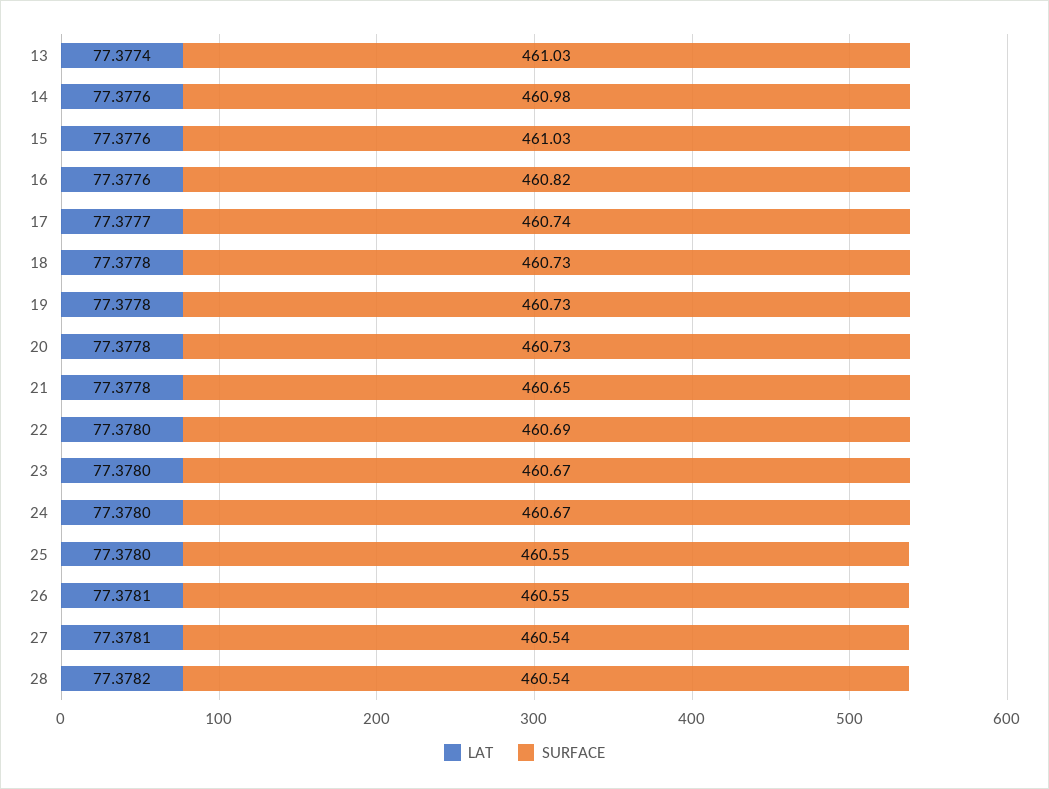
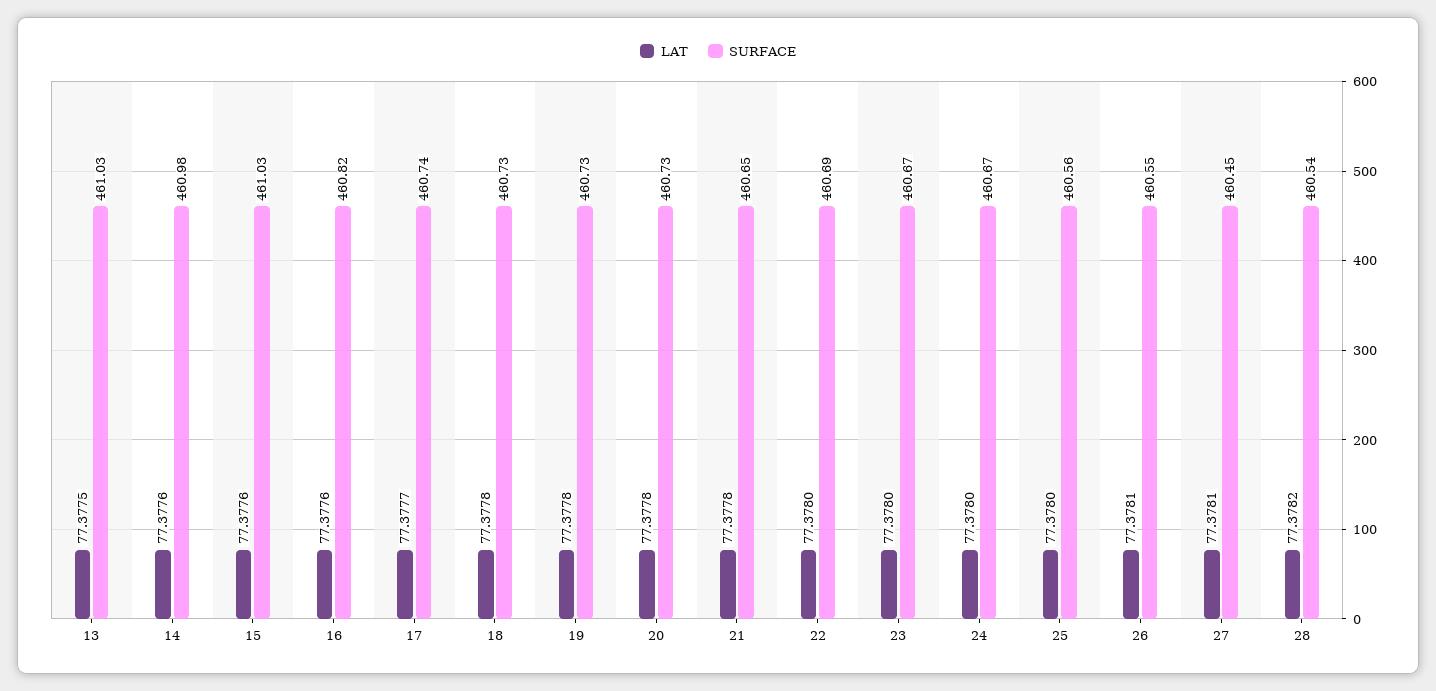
  {
    "LAT": {
-     "13": 77.3774,
+     "13": 77.3775,
      "14": 77.3776,
      "15": 77.3776,
      "16": 77.3776,
      "17": 77.3777,
      "18": 77.3778,
      "19": 77.3778,
      "20": 77.3778,
      "21": 77.3778,
      "22": 77.378,
      "23": 77.378,
      "24": 77.378,
      "25": 77.378,
      "26": 77.3781,
      "27": 77.3781,
      "28": 77.3782
    },
    "SURFACE": {
      "13": 461.03,
      "14": 460.98,
      "15": 461.03,
      "16": 460.82,
      "17": 460.74,
      "18": 460.73,
      "19": 460.73,
      "20": 460.73,
      "21": 460.65,
      "22": 460.69,
      "23": 460.67,
      "24": 460.67,
-     "25": 460.55,
+     "25": 460.56,
      "26": 460.55,
-     "27": 460.54,
+     "27": 460.45,
      "28": 460.54
    }
  }

